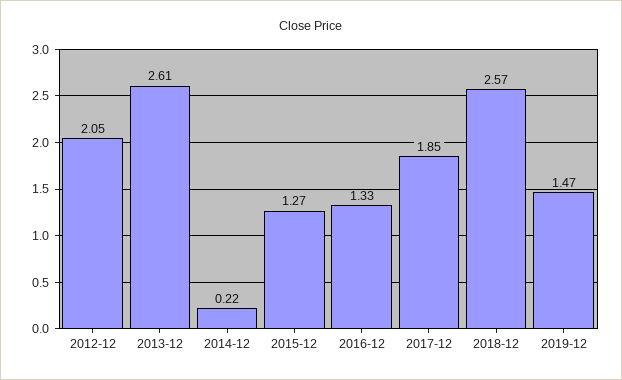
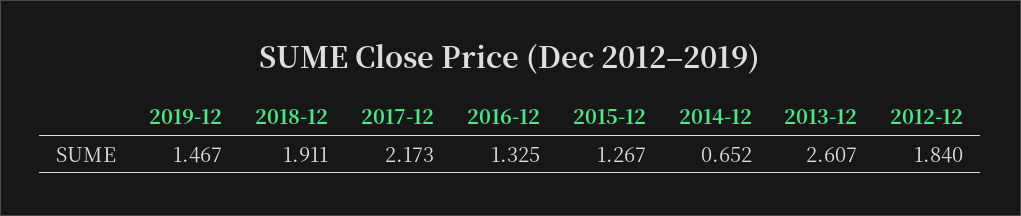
  {
-   "2012-12": 2.05,
+   "2012-12": 1.84,
    "2013-12": 2.607,
-   "2014-12": 0.22,
+   "2014-12": 0.652,
    "2015-12": 1.267,
    "2016-12": 1.325,
-   "2017-12": 1.85,
+   "2017-12": 2.173,
-   "2018-12": 2.57,
+   "2018-12": 1.911,
    "2019-12": 1.467
  }

